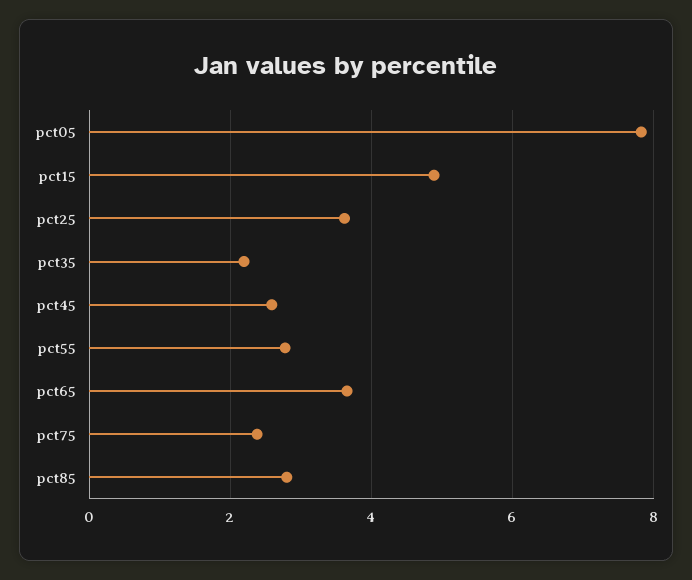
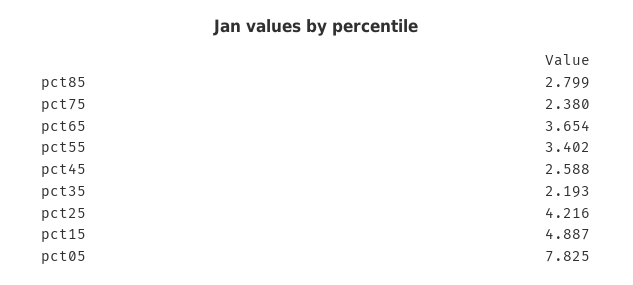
  {
    "pct05": 7.825,
    "pct15": 4.887,
-   "pct25": 3.6,
+   "pct25": 4.216,
    "pct35": 2.193,
    "pct45": 2.588,
-   "pct55": 2.8,
+   "pct55": 3.402,
    "pct65": 3.654,
    "pct75": 2.38,
    "pct85": 2.799
  }

